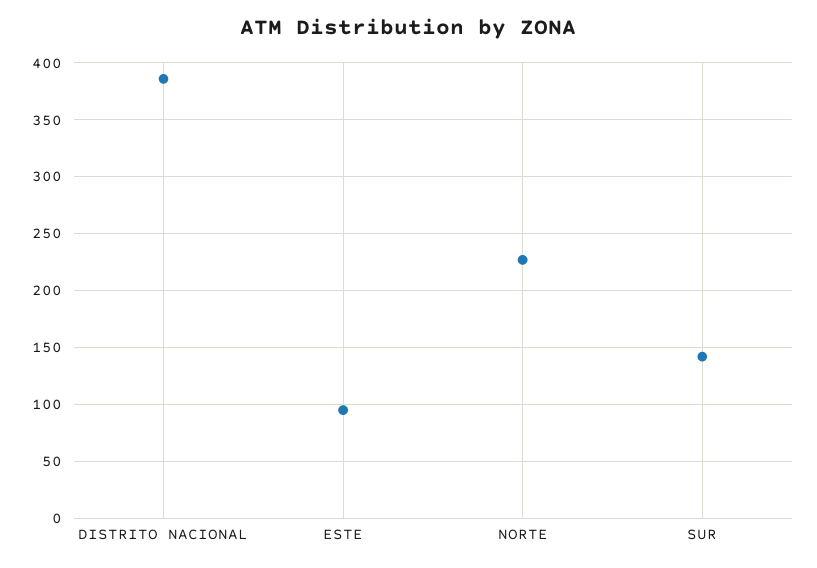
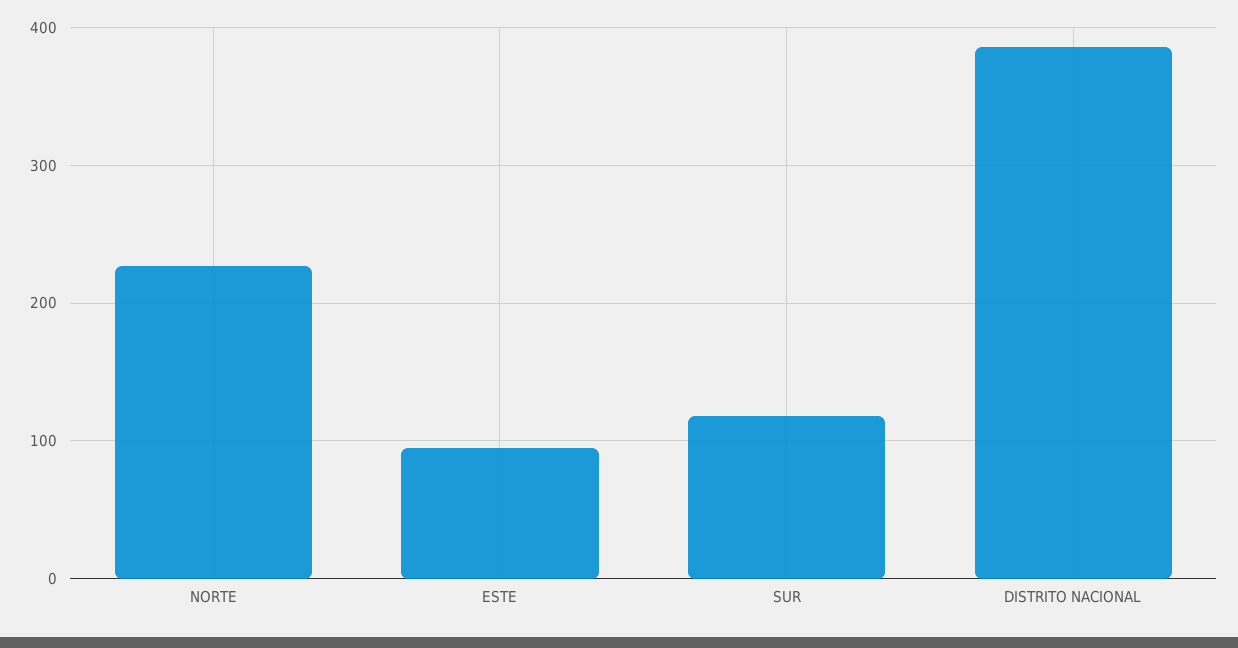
  {
    "DISTRITO NACIONAL": 390,
    "ESTE": 100,
    "NORTE": 230,
-   "SUR": 140
+   "SUR": 120
  }

